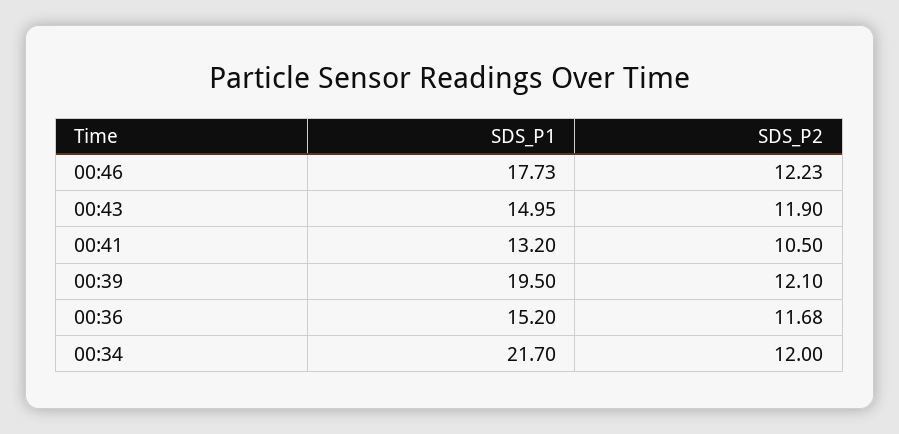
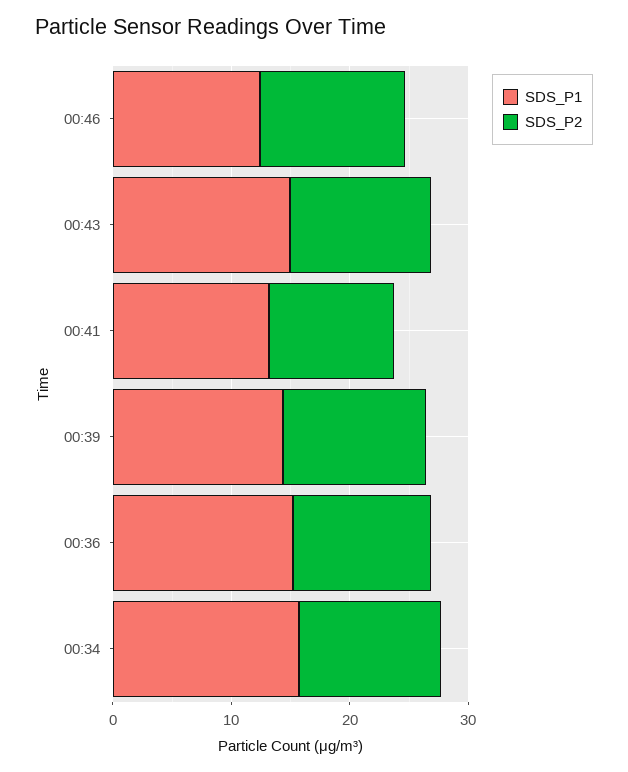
  {
    "SDS_P1": {
-     "00:46": 17.73,
+     "00:46": 12,
      "00:43": 14.95,
      "00:41": 13.2,
-     "00:39": 19.5,
+     "00:39": 14,
      "00:36": 15.2,
-     "00:34": 21.7
+     "00:34": 16
    },
    "SDS_P2": {
      "00:46": 12.23,
      "00:43": 11.9,
      "00:41": 10.5,
      "00:39": 12.1,
      "00:36": 11.68,
      "00:34": 12
    }
  }

